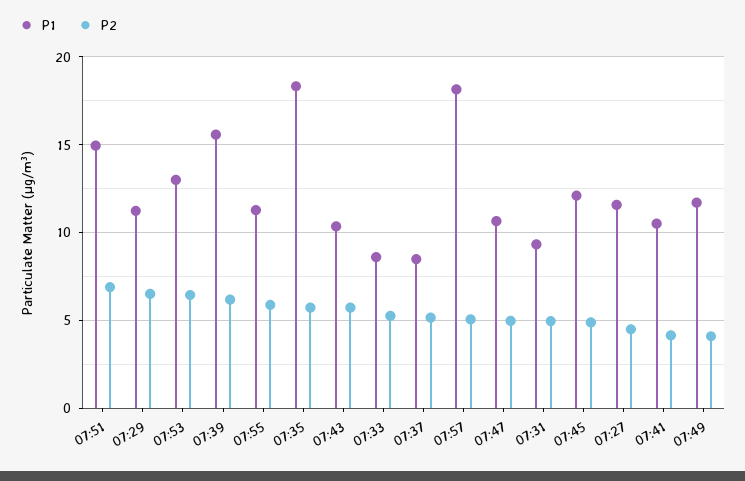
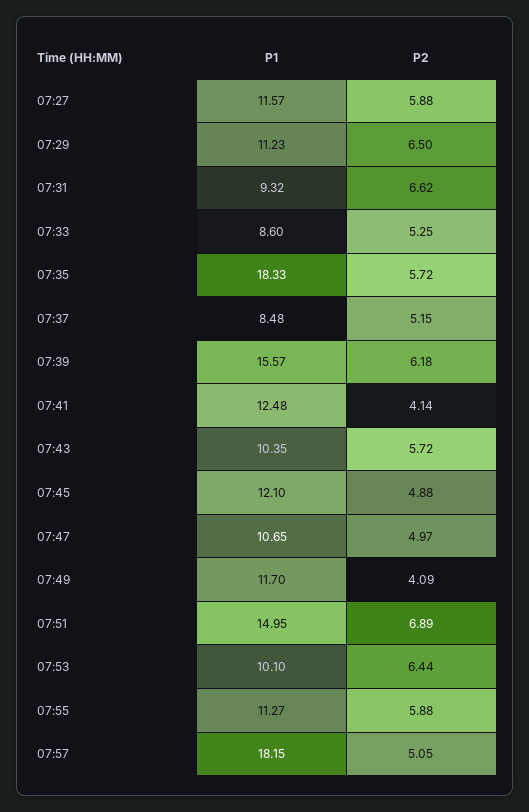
  {
    "P1": {
      "07:51": 14.95,
      "07:29": 11.23,
-     "07:53": 13,
+     "07:53": 10.1,
      "07:39": 15.57,
      "07:55": 11.27,
      "07:35": 18.33,
      "07:43": 10.35,
      "07:33": 8.6,
      "07:37": 8.48,
      "07:57": 18.15,
      "07:47": 10.65,
      "07:31": 9.32,
      "07:45": 12.1,
      "07:27": 11.57,
-     "07:41": 10.5,
+     "07:41": 12.48,
      "07:49": 11.7
    },
    "P2": {
      "07:51": 6.89,
      "07:29": 6.5,
      "07:53": 6.44,
      "07:39": 6.18,
      "07:55": 5.88,
      "07:35": 5.72,
      "07:43": 5.72,
      "07:33": 5.25,
      "07:37": 5.15,
      "07:57": 5.05,
      "07:47": 4.97,
-     "07:31": 5,
+     "07:31": 6.62,
      "07:45": 4.88,
-     "07:27": 4.5,
+     "07:27": 5.88,
      "07:41": 4.14,
      "07:49": 4.09
    }
  }

